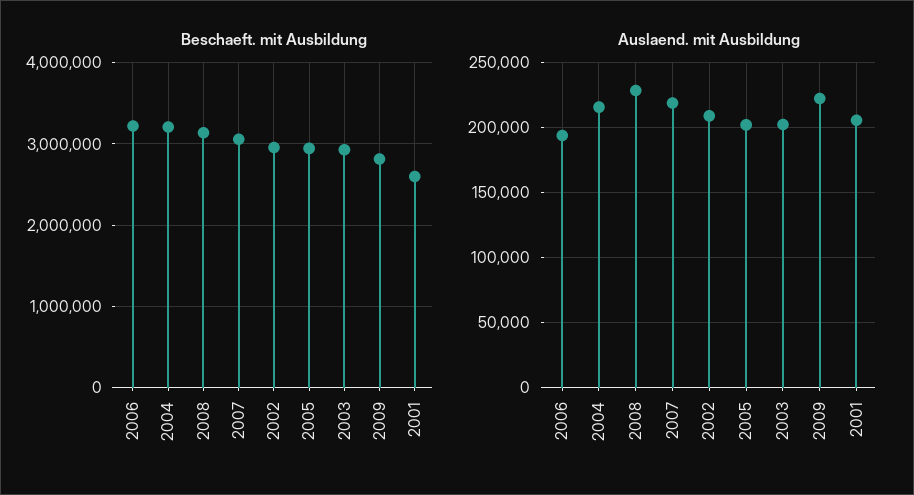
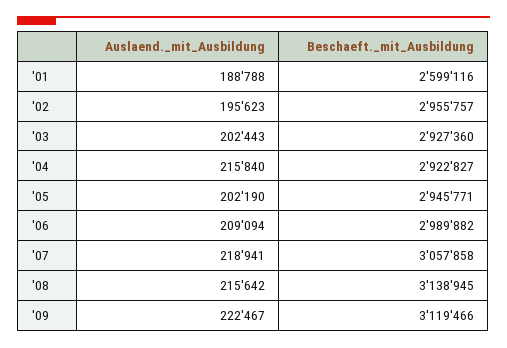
  {
    "Beschaeft. mit Ausbildung": {
-     "2006": 3200000,
+     "2006": 2989882,
-     "2004": 3200000,
+     "2004": 2922827,
      "2008": 3138945,
      "2007": 3057858,
      "2002": 2955757,
      "2005": 2945771,
      "2003": 2927360,
-     "2009": 2800000,
+     "2009": 3119466,
      "2001": 2599116
    },
    "Auslaend. mit Ausbildung": {
-     "2006": 195000,
+     "2006": 209094,
      "2004": 215840,
-     "2008": 230000,
+     "2008": 215642,
      "2007": 218941,
-     "2002": 210000,
+     "2002": 195623,
      "2005": 202190,
      "2003": 202443,
      "2009": 222467,
-     "2001": 205000
+     "2001": 188788
    }
  }

